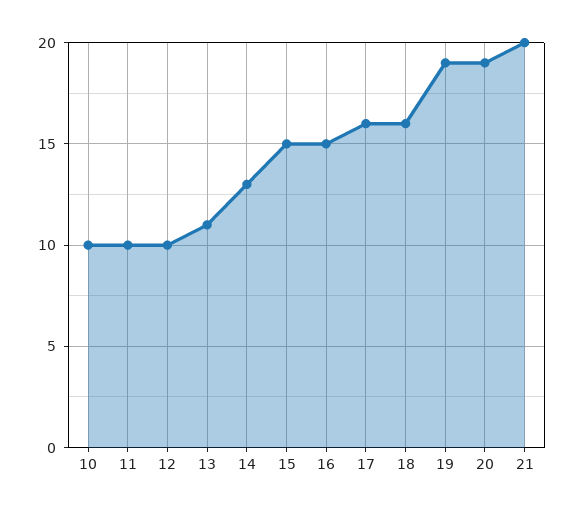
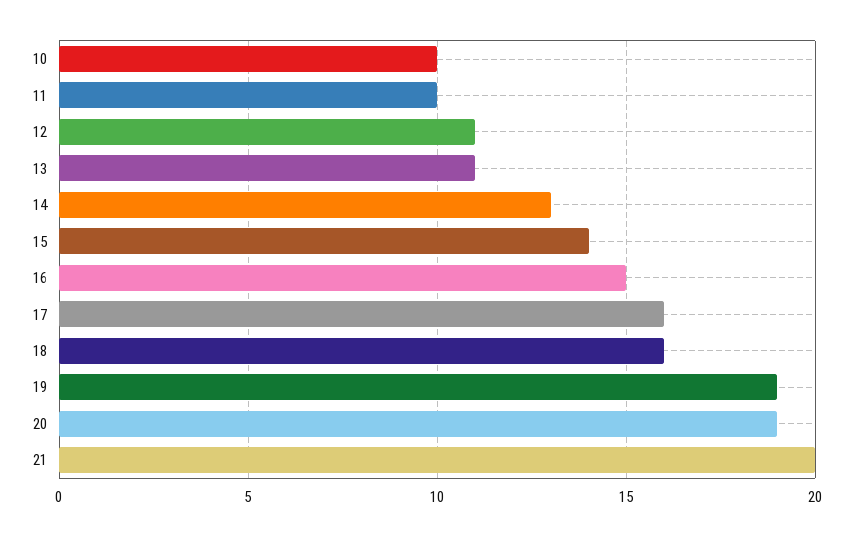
  {
    "10": 10,
    "11": 10,
-   "12": 10,
+   "12": 11,
    "13": 11,
    "14": 13,
-   "15": 15,
+   "15": 14,
    "16": 15,
    "17": 16,
    "18": 16,
    "19": 19,
    "20": 19,
    "21": 20
  }

